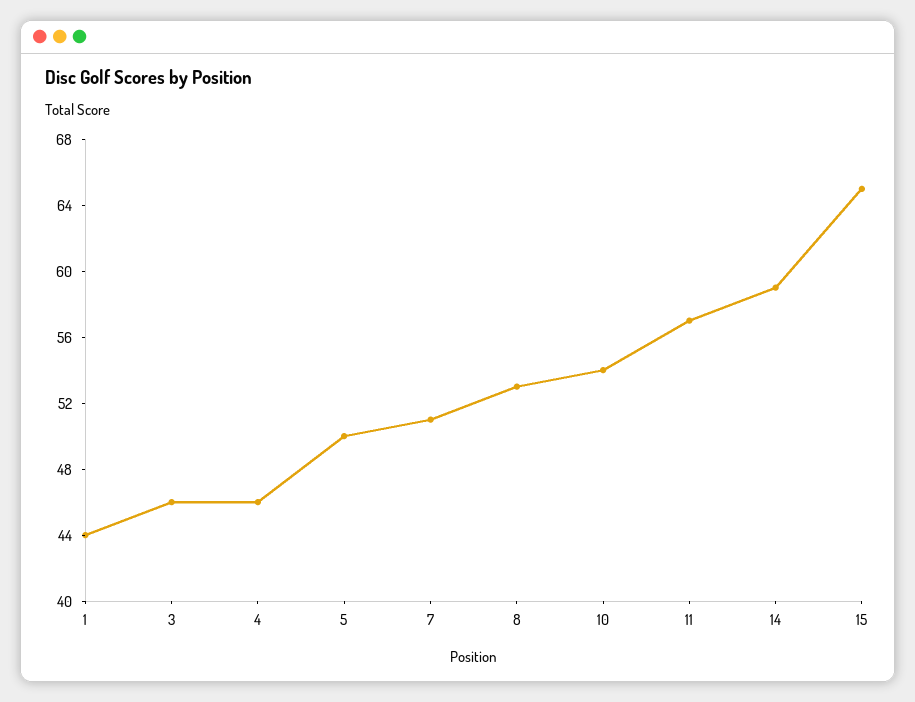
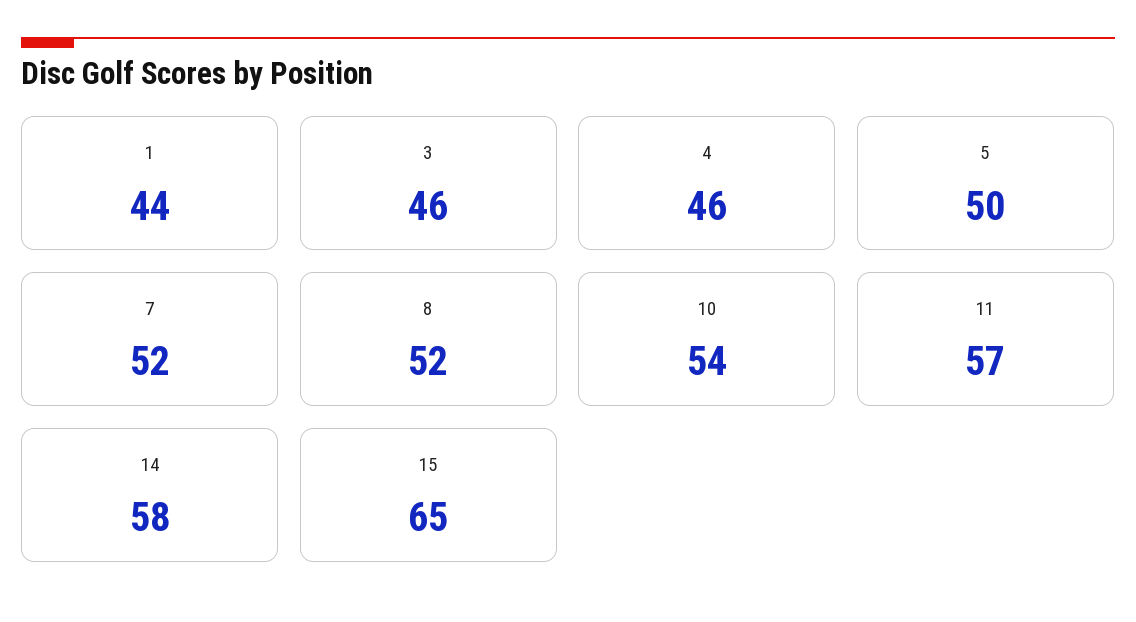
  {
    "1": 44,
    "3": 46,
    "4": 46,
    "5": 50,
-   "7": 51,
+   "7": 52,
-   "8": 53,
+   "8": 52,
    "10": 54,
    "11": 57,
-   "14": 59,
+   "14": 58,
    "15": 65
  }

